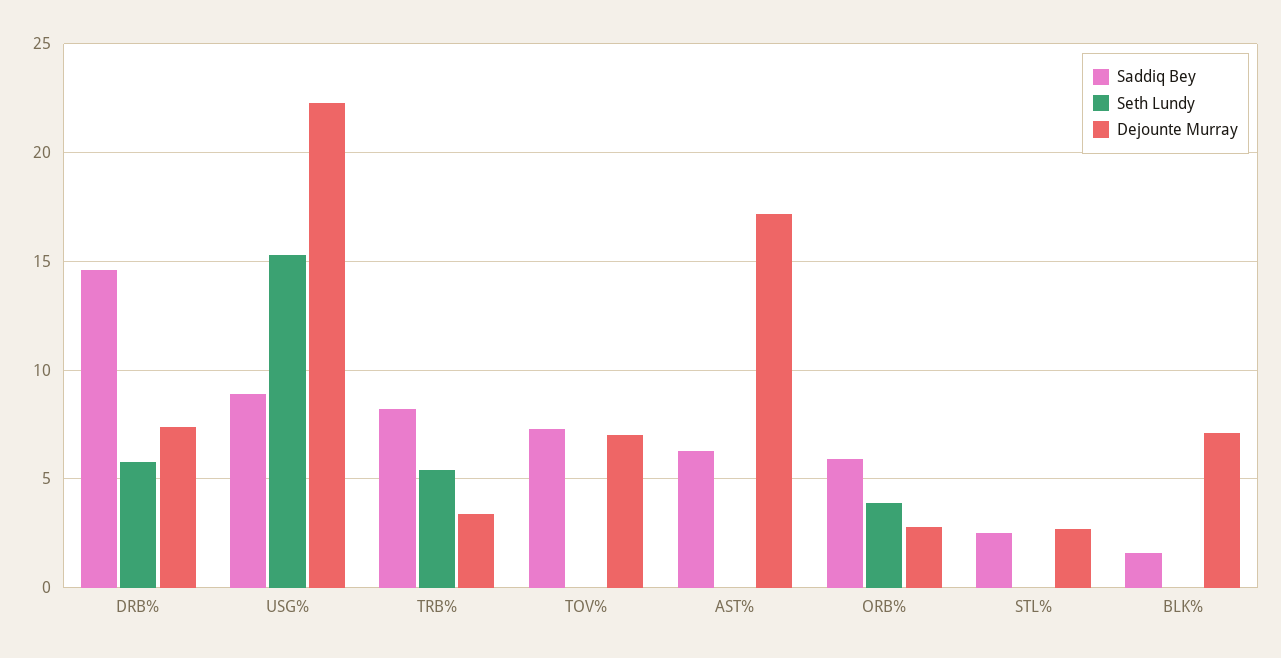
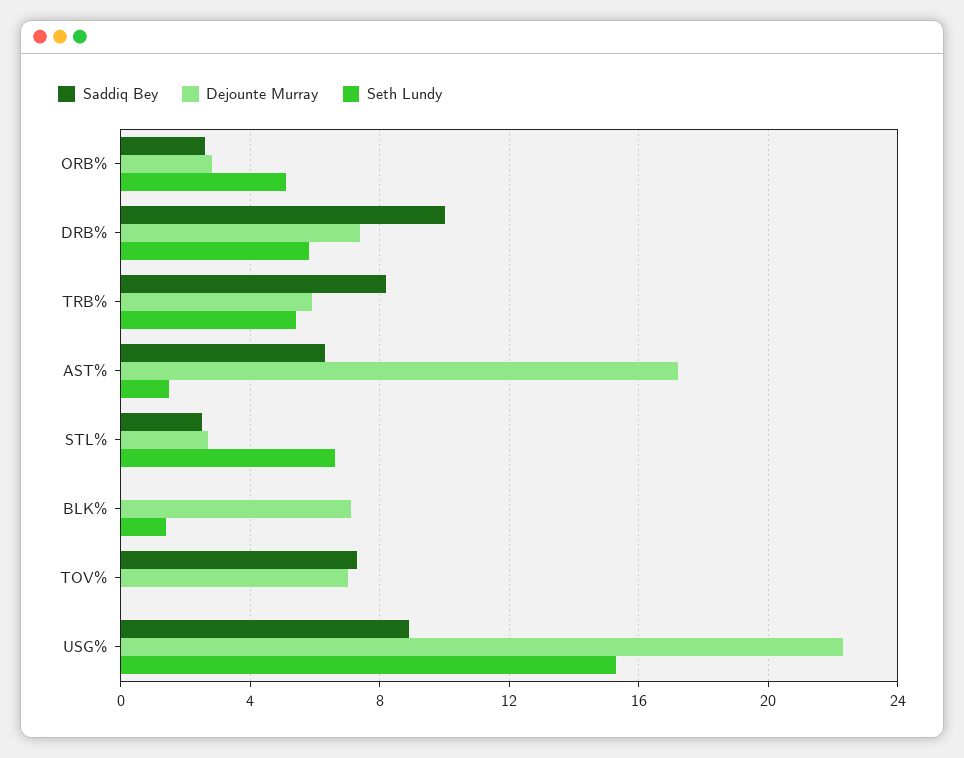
  {
    "Saddiq Bey": {
-     "DRB%": 14.5,
+     "DRB%": 10,
      "USG%": 9,
      "TRB%": 8,
      "TOV%": 7.5,
      "AST%": 6.5,
-     "ORB%": 6,
+     "ORB%": 2.5,
      "STL%": 2.5,
-     "BLK%": 1.5
+     "BLK%": 0
    },
    "Seth Lundy": {
      "DRB%": 6,
      "USG%": 15.5,
      "TRB%": 5.5,
      "TOV%": 0,
-     "AST%": 0,
+     "AST%": 1.5,
-     "ORB%": 4,
+     "ORB%": 5,
-     "STL%": 0,
+     "STL%": 6.5,
-     "BLK%": 0
+     "BLK%": 1.5
    },
    "Dejounte Murray": {
      "DRB%": 7.5,
      "USG%": 22.5,
-     "TRB%": 3.5,
+     "TRB%": 6,
      "TOV%": 7,
      "AST%": 17,
      "ORB%": 3,
      "STL%": 2.5,
      "BLK%": 7
    }
  }

